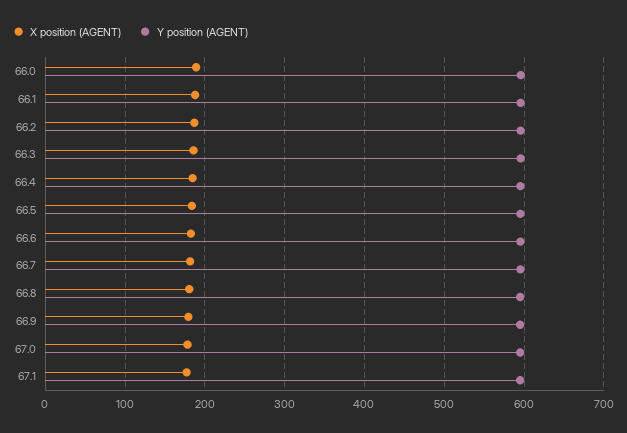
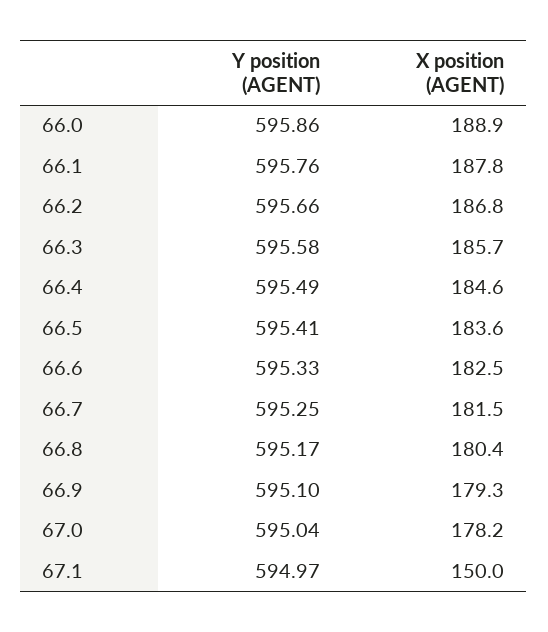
  {
    "X position (AGENT)": {
      "66.0": 188.9,
      "66.1": 187.8,
      "66.2": 186.8,
      "66.3": 185.7,
      "66.4": 184.6,
      "66.5": 183.6,
      "66.6": 182.5,
      "66.7": 181.5,
      "66.8": 180.4,
      "66.9": 179.3,
      "67.0": 178.2,
-     "67.1": 180
+     "67.1": 150
    },
    "Y position (AGENT)": {
      "66.0": 595.86,
      "66.1": 595.76,
      "66.2": 595.66,
      "66.3": 595.58,
      "66.4": 595.49,
      "66.5": 595.41,
      "66.6": 595.33,
      "66.7": 595.25,
      "66.8": 595.17,
      "66.9": 595.1,
      "67.0": 595.04,
      "67.1": 594.97
    }
  }

